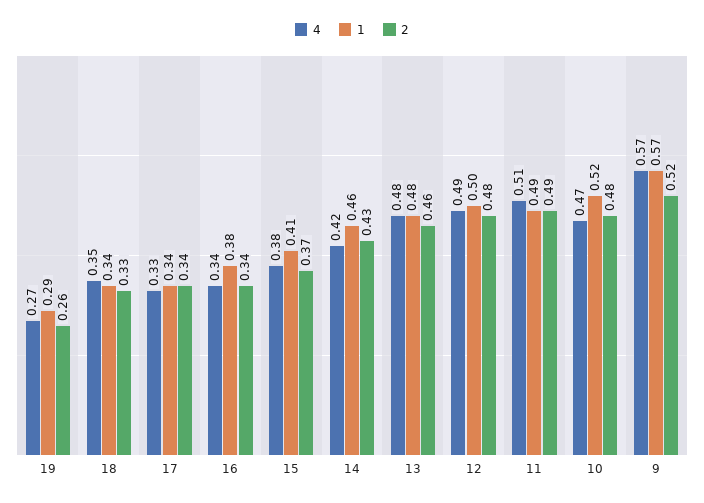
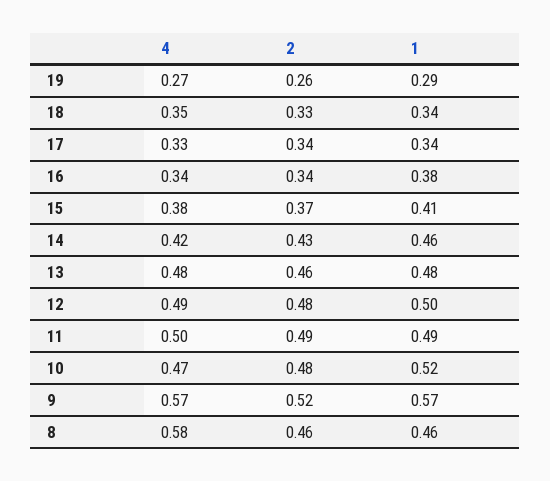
  {
    "4": {
      "19": 0.27,
      "18": 0.35,
      "17": 0.33,
      "16": 0.34,
      "15": 0.38,
      "14": 0.42,
      "13": 0.48,
      "12": 0.49,
-     "11": 0.51,
+     "11": 0.5,
      "10": 0.47,
-     "9": 0.57
+     "9": 0.57,
+     "8": 0.58
    },
    "1": {
      "19": 0.29,
      "18": 0.34,
      "17": 0.34,
      "16": 0.38,
      "15": 0.41,
      "14": 0.46,
      "13": 0.48,
      "12": 0.5,
      "11": 0.49,
      "10": 0.52,
-     "9": 0.57
+     "9": 0.57,
+     "8": 0.46
    },
    "2": {
      "19": 0.26,
      "18": 0.33,
      "17": 0.34,
      "16": 0.34,
      "15": 0.37,
      "14": 0.43,
      "13": 0.46,
      "12": 0.48,
      "11": 0.49,
      "10": 0.48,
-     "9": 0.52
+     "9": 0.52,
+     "8": 0.46
    }
  }

